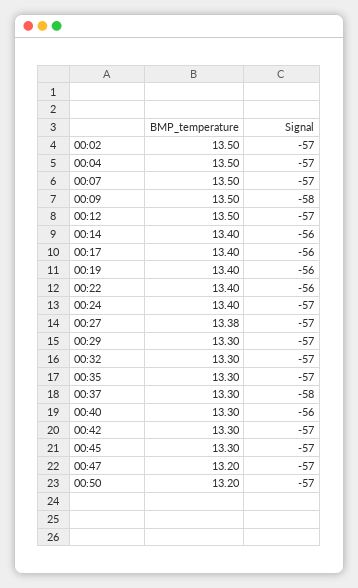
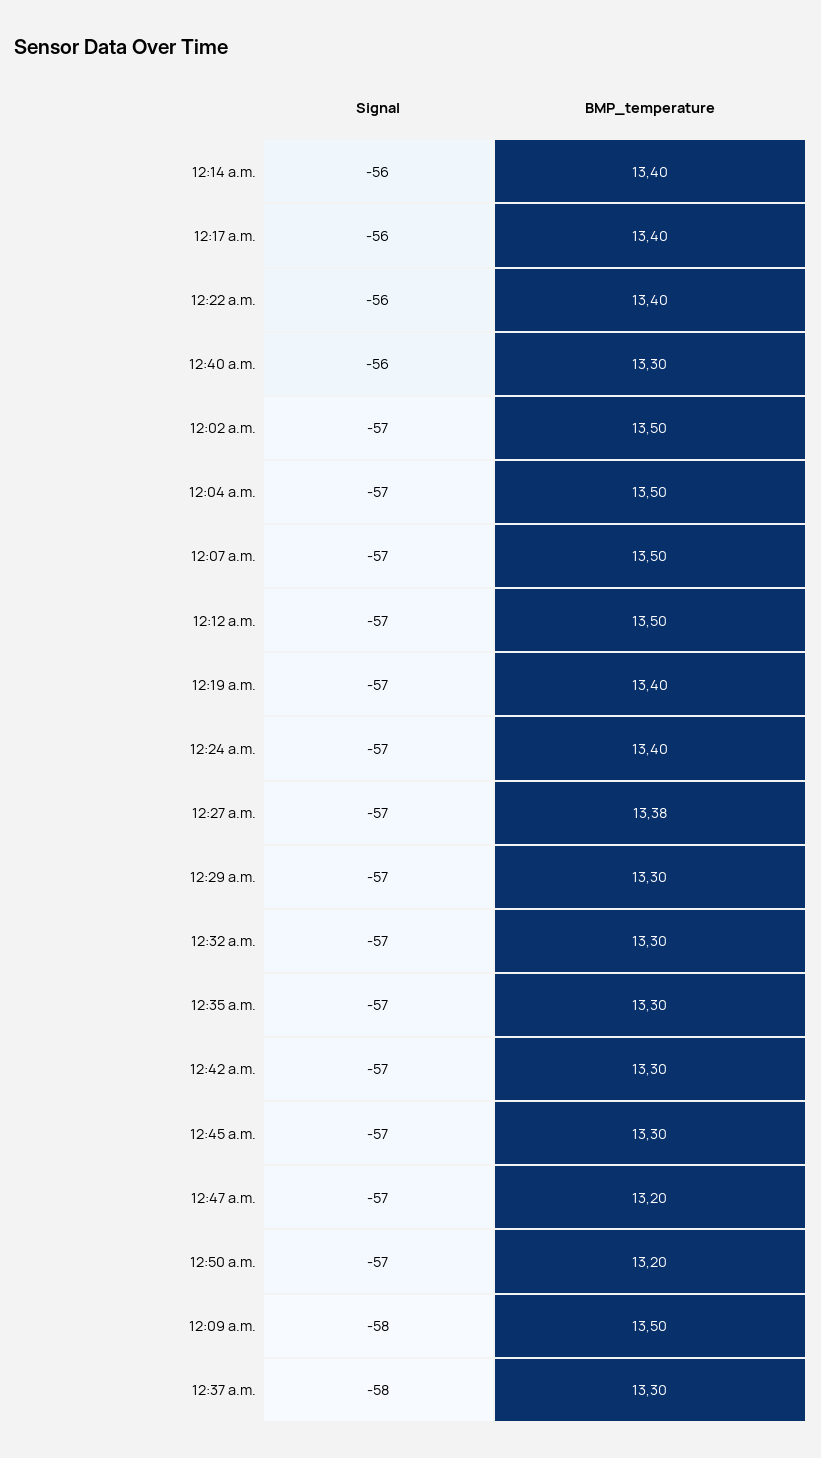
  {
    "BMP_temperature": {
      "00:02": 13.5,
      "00:04": 13.5,
      "00:07": 13.5,
      "00:09": 13.5,
      "00:12": 13.5,
      "00:14": 13.4,
      "00:17": 13.4,
      "00:19": 13.4,
      "00:22": 13.4,
      "00:24": 13.4,
      "00:27": 13.38,
      "00:29": 13.3,
      "00:32": 13.3,
      "00:35": 13.3,
      "00:37": 13.3,
      "00:40": 13.3,
      "00:42": 13.3,
      "00:45": 13.3,
      "00:47": 13.2,
      "00:50": 13.2
    },
    "Signal": {
      "00:02": -57,
      "00:04": -57,
      "00:07": -57,
      "00:09": -58,
      "00:12": -57,
      "00:14": -56,
      "00:17": -56,
-     "00:19": -56,
+     "00:19": -57,
      "00:22": -56,
      "00:24": -57,
      "00:27": -57,
      "00:29": -57,
      "00:32": -57,
      "00:35": -57,
      "00:37": -58,
      "00:40": -56,
      "00:42": -57,
      "00:45": -57,
      "00:47": -57,
      "00:50": -57
    }
  }

